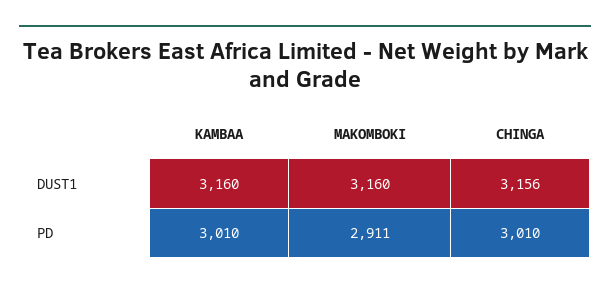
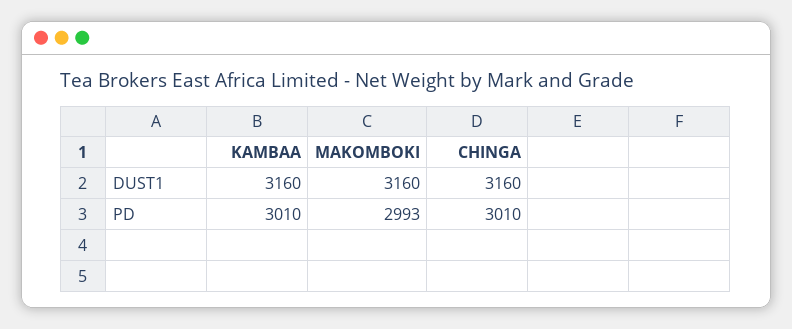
  {
    "KAMBAA": {
      "DUST1": 3160,
      "PD": 3010
    },
    "MAKOMBOKI": {
      "DUST1": 3160,
-     "PD": 2911
+     "PD": 2993
    },
    "CHINGA": {
-     "DUST1": 3156,
+     "DUST1": 3160,
      "PD": 3010
    }
  }

